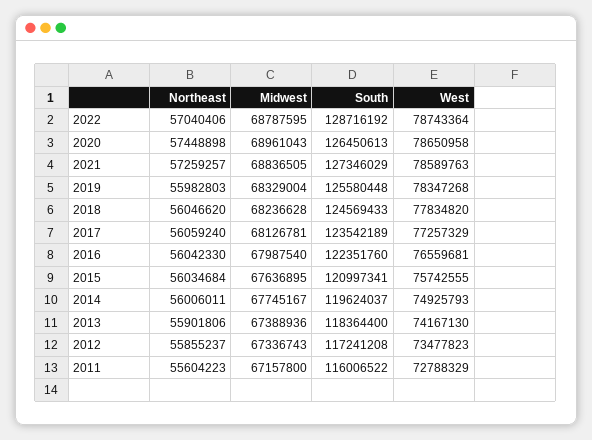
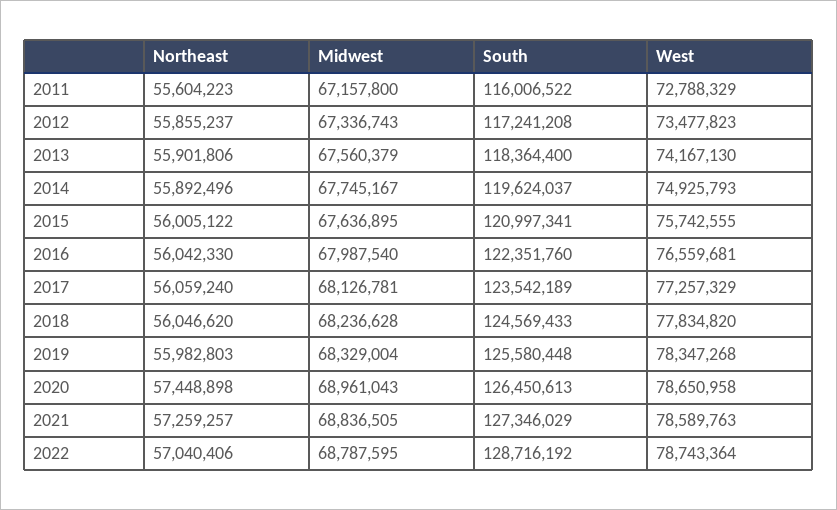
  {
    "Northeast": {
      "2022": 57040406,
      "2020": 57448898,
      "2021": 57259257,
      "2019": 55982803,
      "2018": 56046620,
      "2017": 56059240,
      "2016": 56042330,
-     "2015": 56034684,
+     "2015": 56005122,
-     "2014": 56006011,
+     "2014": 55892496,
      "2013": 55901806,
      "2012": 55855237,
      "2011": 55604223
    },
    "Midwest": {
      "2022": 68787595,
      "2020": 68961043,
      "2021": 68836505,
      "2019": 68329004,
      "2018": 68236628,
      "2017": 68126781,
      "2016": 67987540,
      "2015": 67636895,
      "2014": 67745167,
-     "2013": 67388936,
+     "2013": 67560379,
      "2012": 67336743,
      "2011": 67157800
    },
    "South": {
      "2022": 128716192,
      "2020": 126450613,
      "2021": 127346029,
      "2019": 125580448,
      "2018": 124569433,
      "2017": 123542189,
      "2016": 122351760,
      "2015": 120997341,
      "2014": 119624037,
      "2013": 118364400,
      "2012": 117241208,
      "2011": 116006522
    },
    "West": {
      "2022": 78743364,
      "2020": 78650958,
      "2021": 78589763,
      "2019": 78347268,
      "2018": 77834820,
      "2017": 77257329,
      "2016": 76559681,
      "2015": 75742555,
      "2014": 74925793,
      "2013": 74167130,
      "2012": 73477823,
      "2011": 72788329
    }
  }

